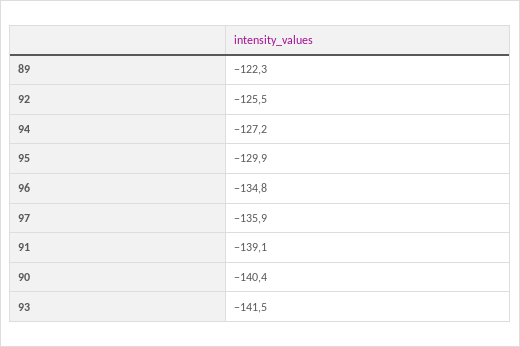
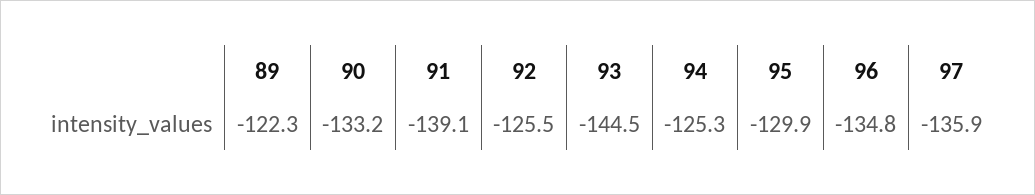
  {
    "89": -122.3,
    "92": -125.5,
-   "94": -127.2,
+   "94": -125.3,
    "95": -129.9,
    "96": -134.8,
    "97": -135.9,
    "91": -139.1,
-   "90": -140.4,
+   "90": -133.2,
-   "93": -141.5
+   "93": -144.5
  }

